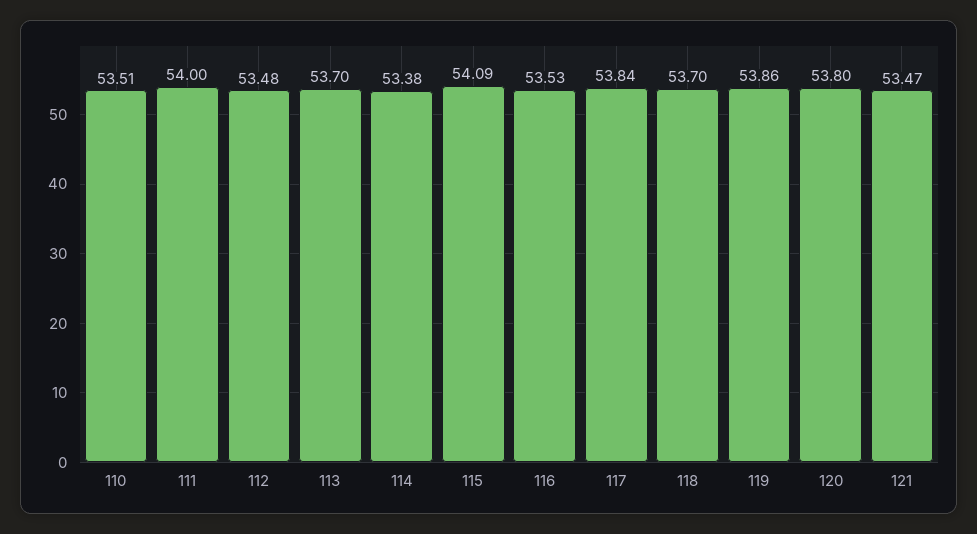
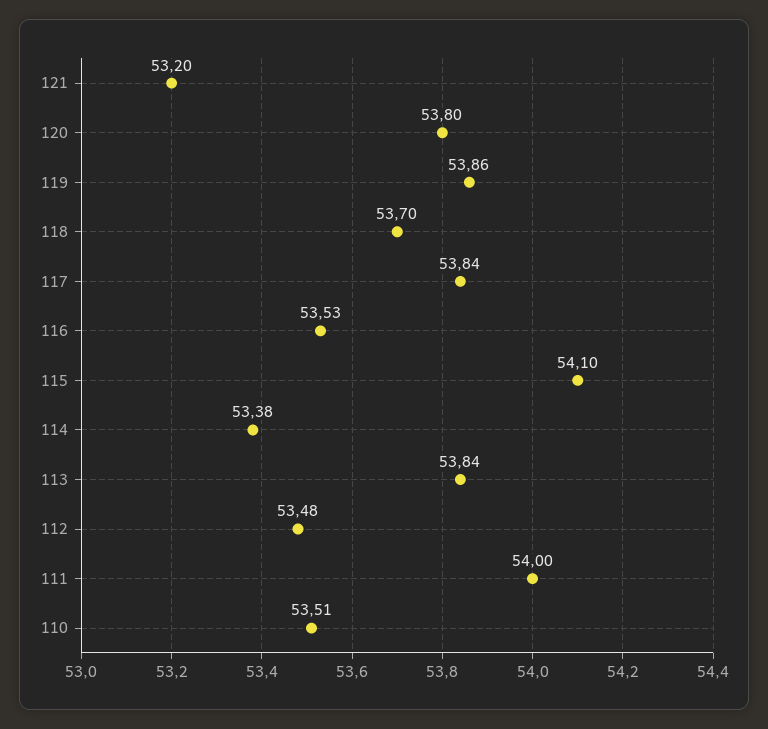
  {
    "110": 53.51,
    "111": 54,
    "112": 53.48,
-   "113": 53.7,
+   "113": 53.84,
    "114": 53.38,
-   "115": 54.09,
+   "115": 54.1,
    "116": 53.53,
    "117": 53.84,
    "118": 53.7,
    "119": 53.86,
    "120": 53.8,
-   "121": 53.47
+   "121": 53.2
  }

